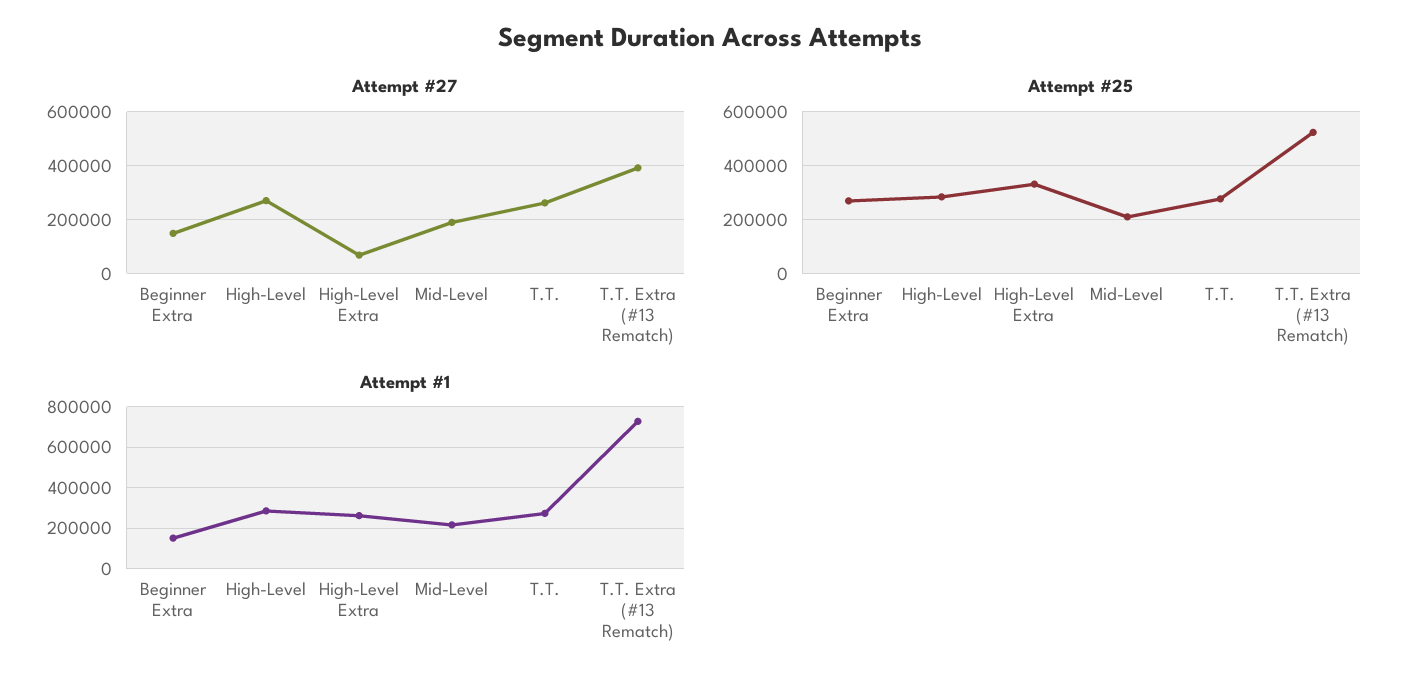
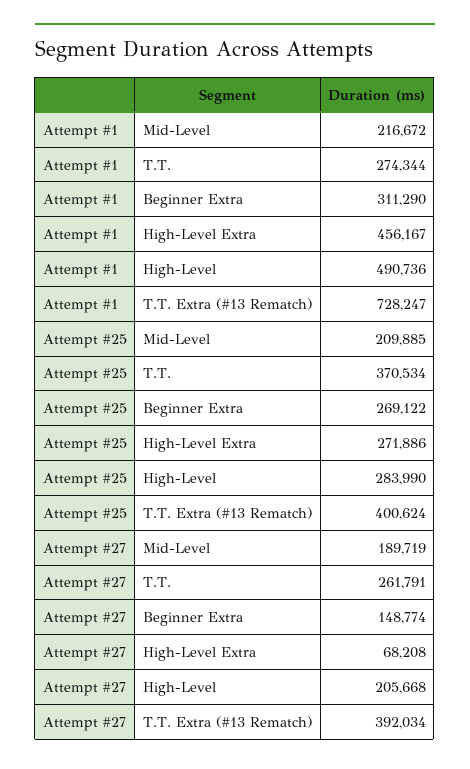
  {
    "Attempt #27": {
      "Beginner Extra": 148774,
-     "High-Level": 275000,
+     "High-Level": 205668,
      "High-Level Extra": 68208,
      "Mid-Level": 189719,
      "T.T.": 261791,
      "T.T. Extra (#13 Rematch)": 392034
    },
    "Attempt #25": {
      "Beginner Extra": 269122,
      "High-Level": 283990,
-     "High-Level Extra": 325000,
+     "High-Level Extra": 271886,
      "Mid-Level": 209885,
-     "T.T.": 275000,
+     "T.T.": 370534,
-     "T.T. Extra (#13 Rematch)": 525000
+     "T.T. Extra (#13 Rematch)": 400624
    },
    "Attempt #1": {
-     "Beginner Extra": 150000,
+     "Beginner Extra": 311290,
-     "High-Level": 300000,
+     "High-Level": 490736,
-     "High-Level Extra": 250000,
+     "High-Level Extra": 456167,
      "Mid-Level": 216672,
      "T.T.": 274344,
      "T.T. Extra (#13 Rematch)": 728247
    }
  }

